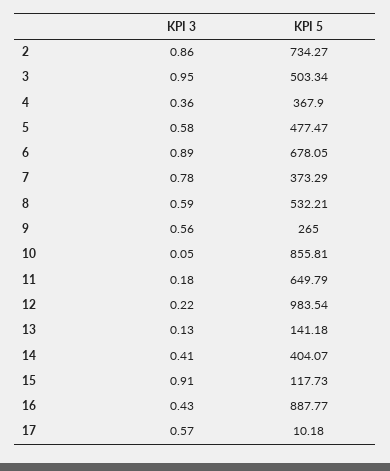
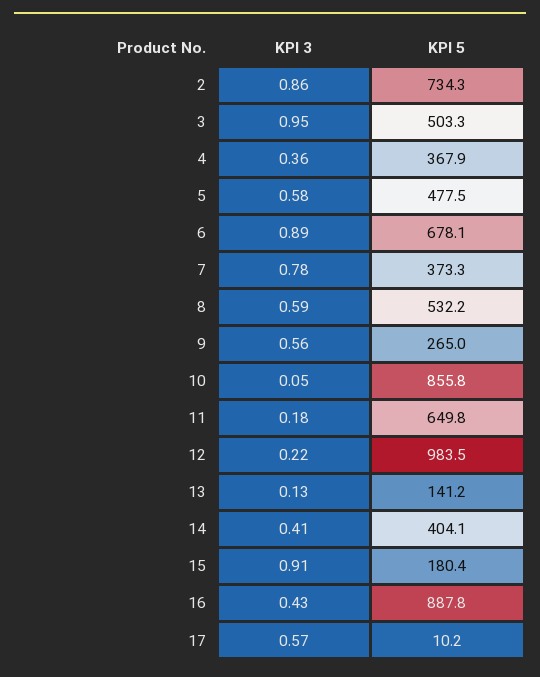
  {
    "KPI 3": {
      "2": 0.86,
      "3": 0.95,
      "4": 0.36,
      "5": 0.58,
      "6": 0.89,
      "7": 0.78,
      "8": 0.59,
      "9": 0.56,
      "10": 0.05,
      "11": 0.18,
      "12": 0.22,
      "13": 0.13,
      "14": 0.41,
      "15": 0.91,
      "16": 0.43,
      "17": 0.57
    },
    "KPI 5": {
      "2": 734.27,
      "3": 503.34,
      "4": 367.9,
      "5": 477.47,
      "6": 678.05,
      "7": 373.29,
      "8": 532.21,
      "9": 265,
      "10": 855.81,
      "11": 649.79,
      "12": 983.54,
      "13": 141.18,
      "14": 404.07,
-     "15": 117.73,
+     "15": 180.4,
      "16": 887.77,
      "17": 10.18
    }
  }

